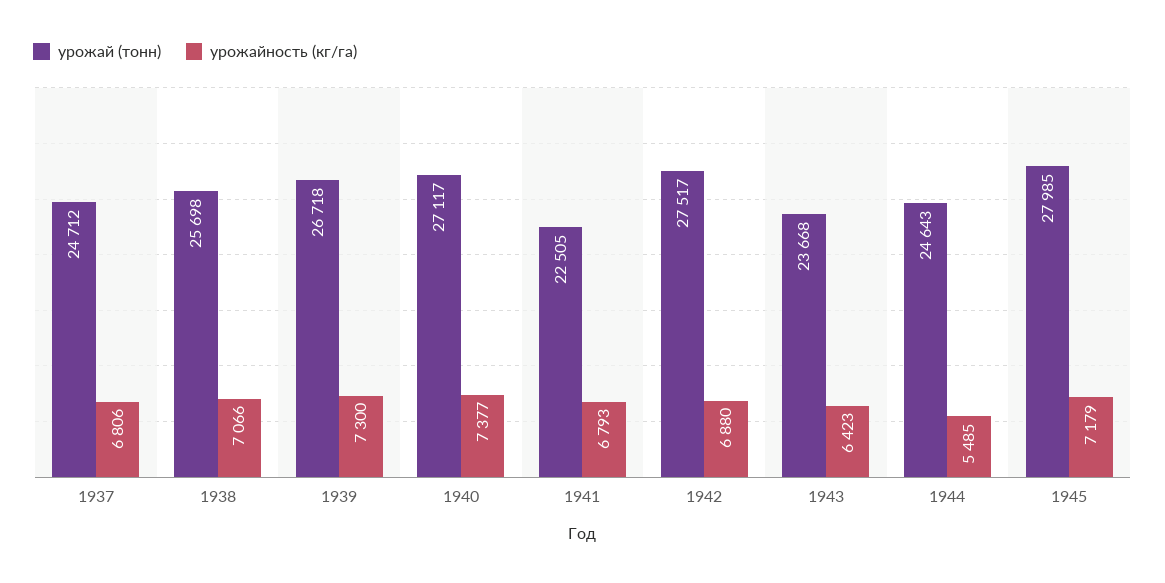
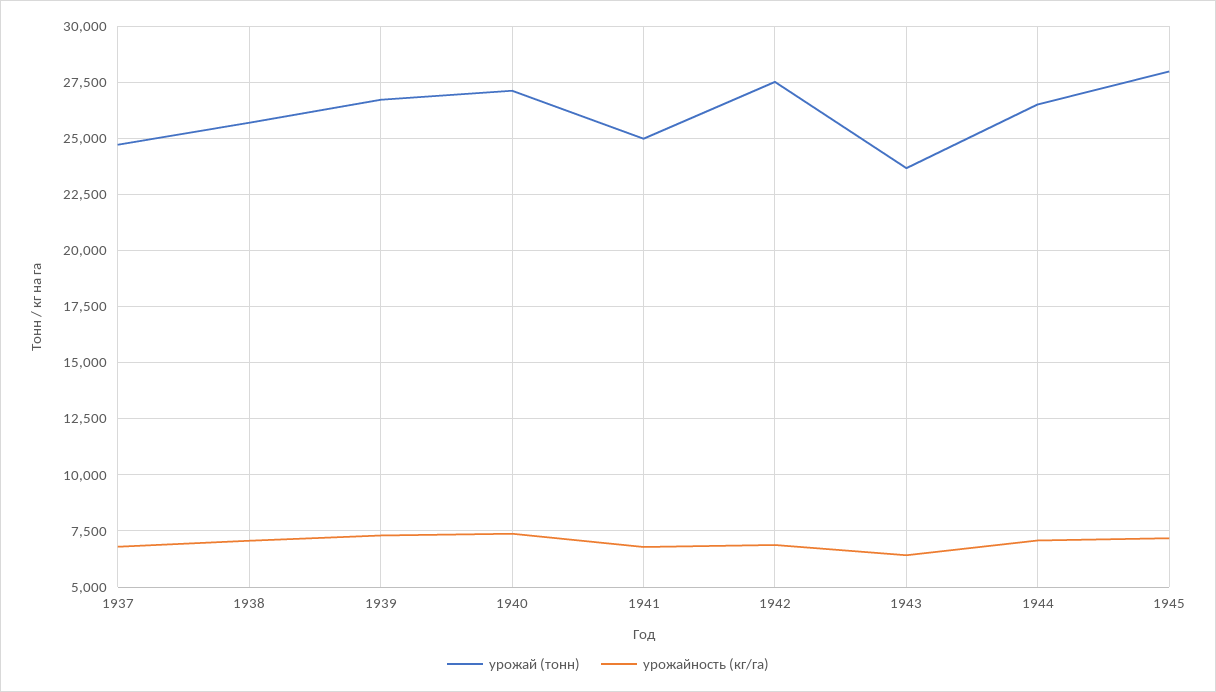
  {
    "урожай (тонн)": {
      "1937": 24712,
      "1938": 25698,
      "1939": 26718,
      "1940": 27117,
-     "1941": 22505,
+     "1941": 25000,
      "1942": 27517,
      "1943": 23668,
-     "1944": 24643,
+     "1944": 26500,
      "1945": 27985
    },
    "урожайность (кг/га)": {
      "1937": 6806,
      "1938": 7066,
      "1939": 7300,
      "1940": 7377,
      "1941": 6793,
      "1942": 6880,
      "1943": 6423,
-     "1944": 5485,
+     "1944": 7000,
      "1945": 7179
    }
  }

